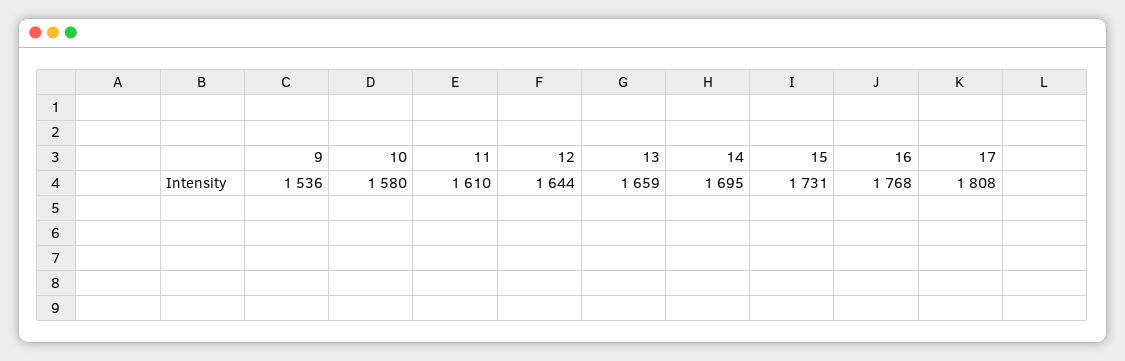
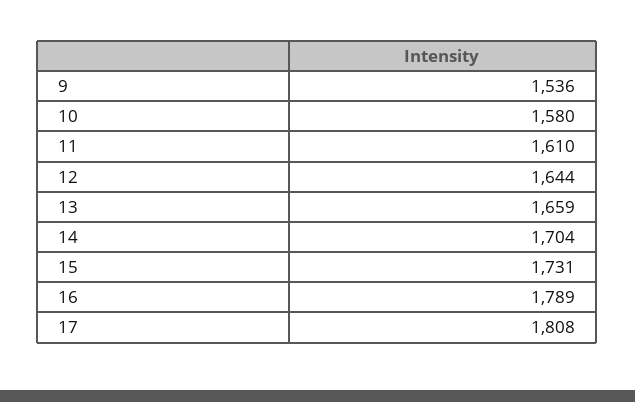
  {
    "9": 1536,
    "10": 1580,
    "11": 1610,
    "12": 1644,
    "13": 1659,
-   "14": 1695,
+   "14": 1704,
    "15": 1731,
-   "16": 1768,
+   "16": 1789,
    "17": 1808
  }

